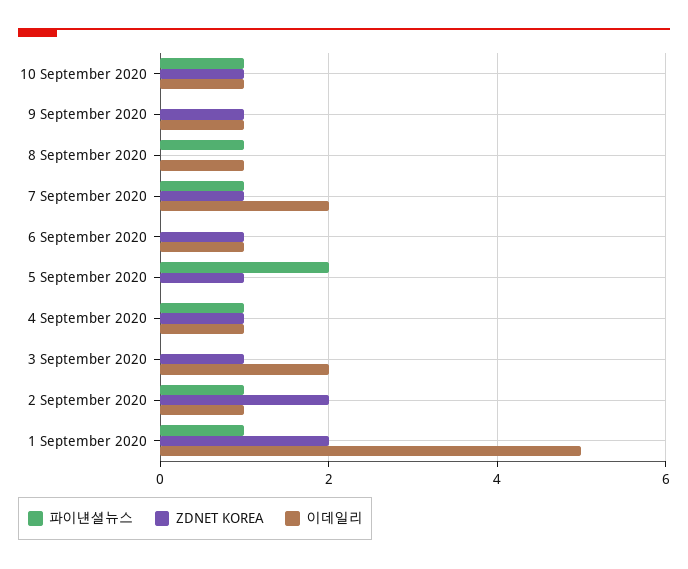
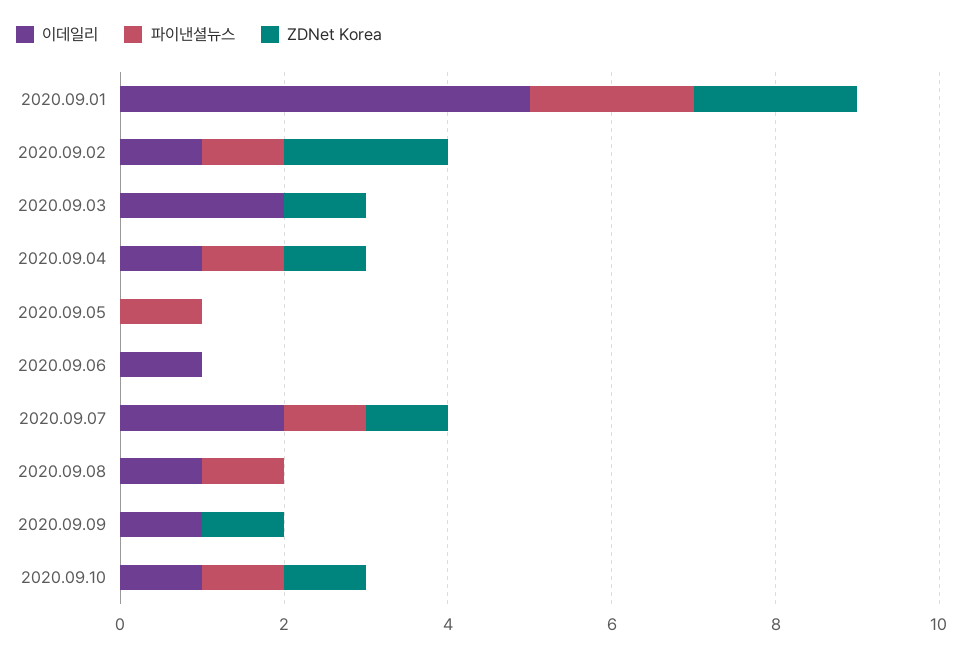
  {
    "파이낸셜뉴스": {
      "10 September 2020": 1,
      "9 September 2020": 0,
      "8 September 2020": 1,
      "7 September 2020": 1,
      "6 September 2020": 0,
-     "5 September 2020": 2,
+     "5 September 2020": 1,
      "4 September 2020": 1,
      "3 September 2020": 0,
      "2 September 2020": 1,
-     "1 September 2020": 1
+     "1 September 2020": 2
    },
    "ZDNET KOREA": {
      "10 September 2020": 1,
      "9 September 2020": 1,
      "8 September 2020": 0,
      "7 September 2020": 1,
-     "6 September 2020": 1,
+     "6 September 2020": 0,
-     "5 September 2020": 1,
+     "5 September 2020": 0,
      "4 September 2020": 1,
      "3 September 2020": 1,
      "2 September 2020": 2,
      "1 September 2020": 2
    },
    "이데일리": {
      "10 September 2020": 1,
      "9 September 2020": 1,
      "8 September 2020": 1,
      "7 September 2020": 2,
      "6 September 2020": 1,
      "5 September 2020": 0,
      "4 September 2020": 1,
      "3 September 2020": 2,
      "2 September 2020": 1,
      "1 September 2020": 5
    }
  }

